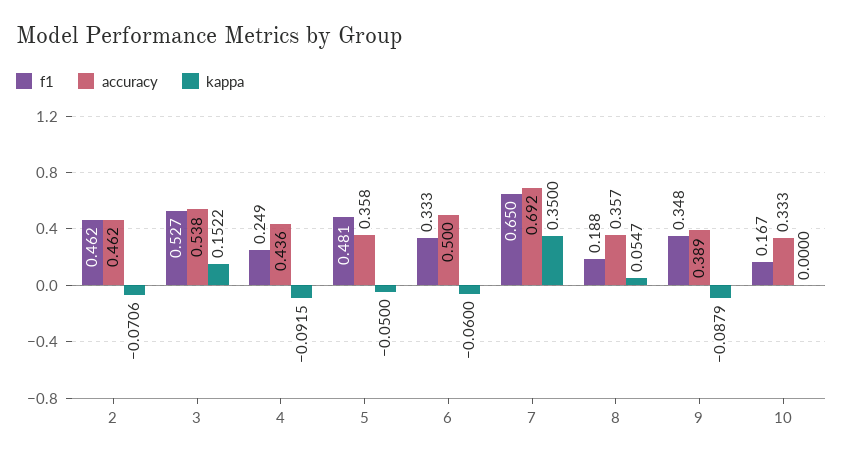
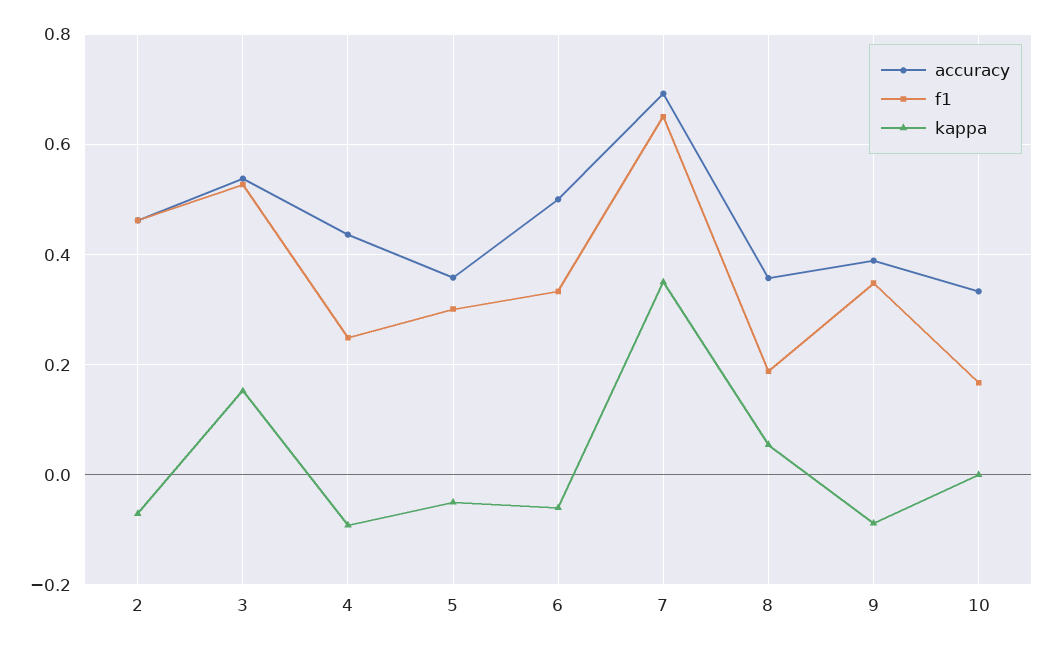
  {
    "f1": {
      "2": 0.462,
      "3": 0.527,
      "4": 0.249,
-     "5": 0.481,
+     "5": 0.3,
      "6": 0.333,
      "7": 0.65,
      "8": 0.188,
      "9": 0.348,
      "10": 0.167
    },
    "accuracy": {
      "2": 0.462,
      "3": 0.538,
      "4": 0.436,
      "5": 0.358,
      "6": 0.5,
      "7": 0.692,
      "8": 0.357,
      "9": 0.389,
      "10": 0.333
    },
    "kappa": {
      "2": -0.0706,
      "3": 0.1522,
      "4": -0.0915,
      "5": -0.05,
      "6": -0.06,
      "7": 0.35,
      "8": 0.0547,
      "9": -0.0879,
      "10": 0
    }
  }

